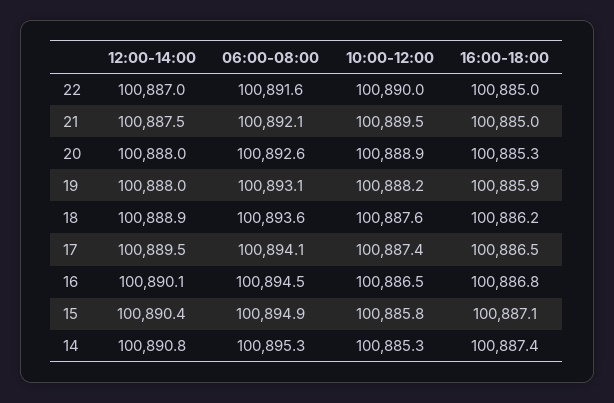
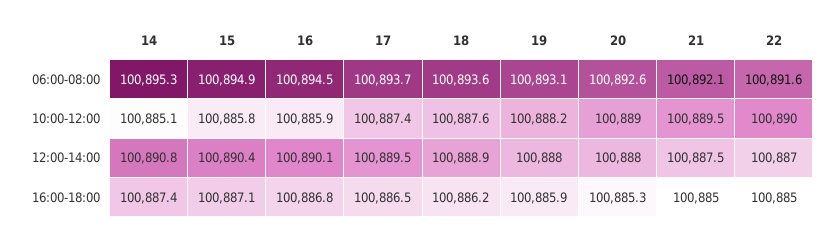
  {
    "12:00-14:00": {
      "22": 100887,
      "21": 100887.5,
      "20": 100888,
      "19": 100888,
      "18": 100888.9,
      "17": 100889.5,
      "16": 100890.1,
      "15": 100890.4,
      "14": 100890.8
    },
    "06:00-08:00": {
      "22": 100891.6,
      "21": 100892.1,
      "20": 100892.6,
      "19": 100893.1,
      "18": 100893.6,
-     "17": 100894.1,
+     "17": 100893.7,
      "16": 100894.5,
      "15": 100894.9,
      "14": 100895.3
    },
    "10:00-12:00": {
      "22": 100890,
      "21": 100889.5,
-     "20": 100888.9,
+     "20": 100889,
      "19": 100888.2,
      "18": 100887.6,
      "17": 100887.4,
-     "16": 100886.5,
+     "16": 100885.9,
      "15": 100885.8,
-     "14": 100885.3
+     "14": 100885.1
    },
    "16:00-18:00": {
      "22": 100885,
      "21": 100885,
      "20": 100885.3,
      "19": 100885.9,
      "18": 100886.2,
      "17": 100886.5,
      "16": 100886.8,
      "15": 100887.1,
      "14": 100887.4
    }
  }

